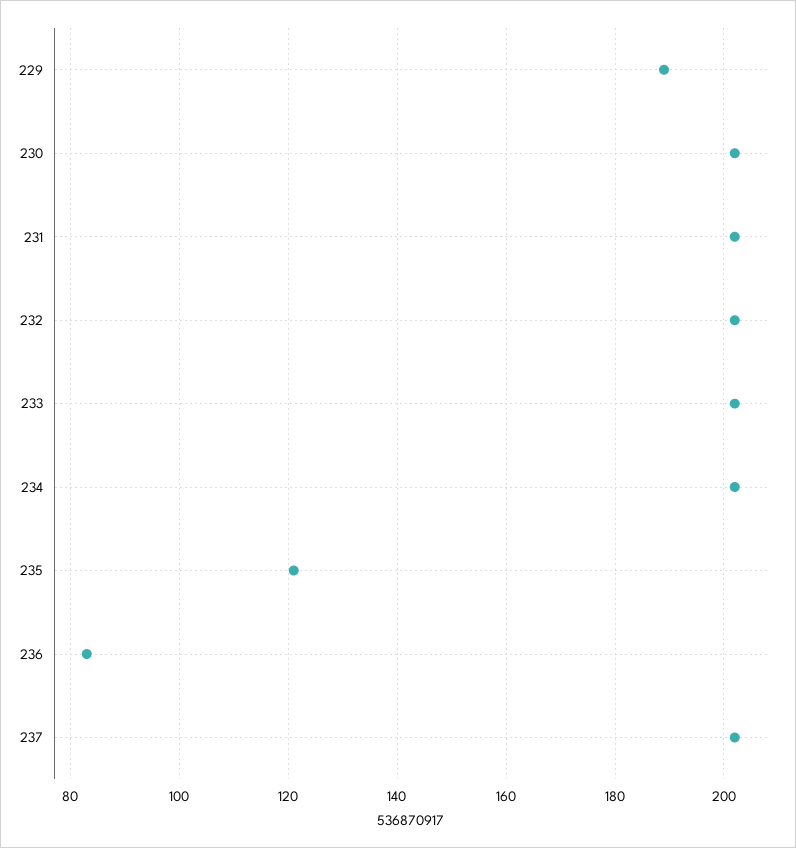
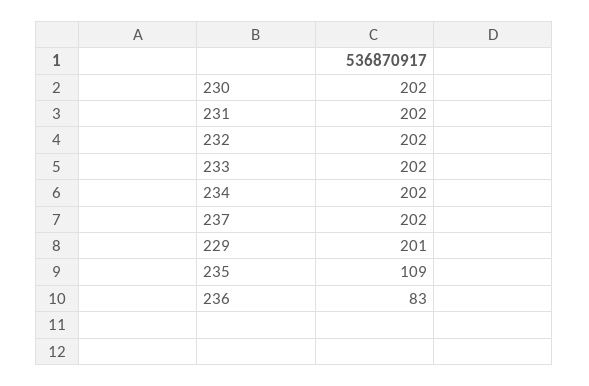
  {
-   "229": 190,
+   "229": 201,
    "230": 202,
    "231": 202,
    "232": 202,
    "233": 202,
    "234": 202,
-   "235": 120,
+   "235": 109,
    "236": 83,
    "237": 202
  }

